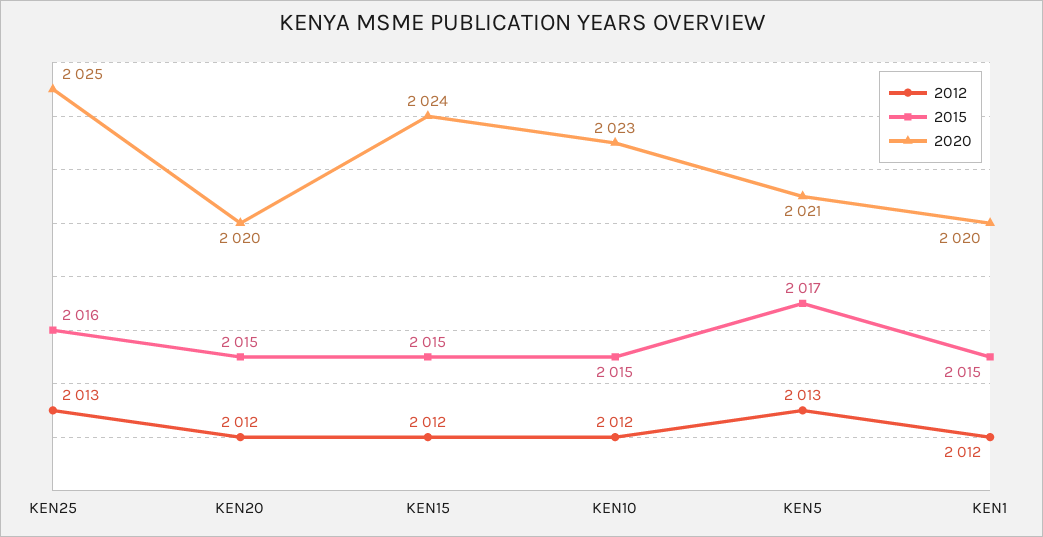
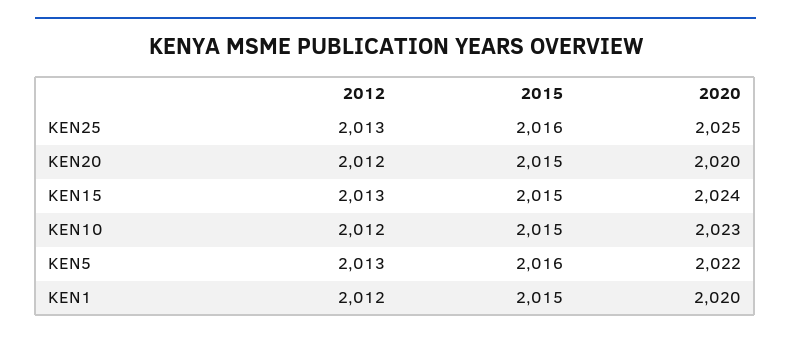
  {
    "2012": {
      "KEN25": 2013,
      "KEN20": 2012,
-     "KEN15": 2012,
+     "KEN15": 2013,
      "KEN10": 2012,
      "KEN5": 2013,
      "KEN1": 2012
    },
    "2015": {
      "KEN25": 2016,
      "KEN20": 2015,
      "KEN15": 2015,
      "KEN10": 2015,
-     "KEN5": 2017,
+     "KEN5": 2016,
      "KEN1": 2015
    },
    "2020": {
      "KEN25": 2025,
      "KEN20": 2020,
      "KEN15": 2024,
      "KEN10": 2023,
-     "KEN5": 2021,
+     "KEN5": 2022,
      "KEN1": 2020
    }
  }

